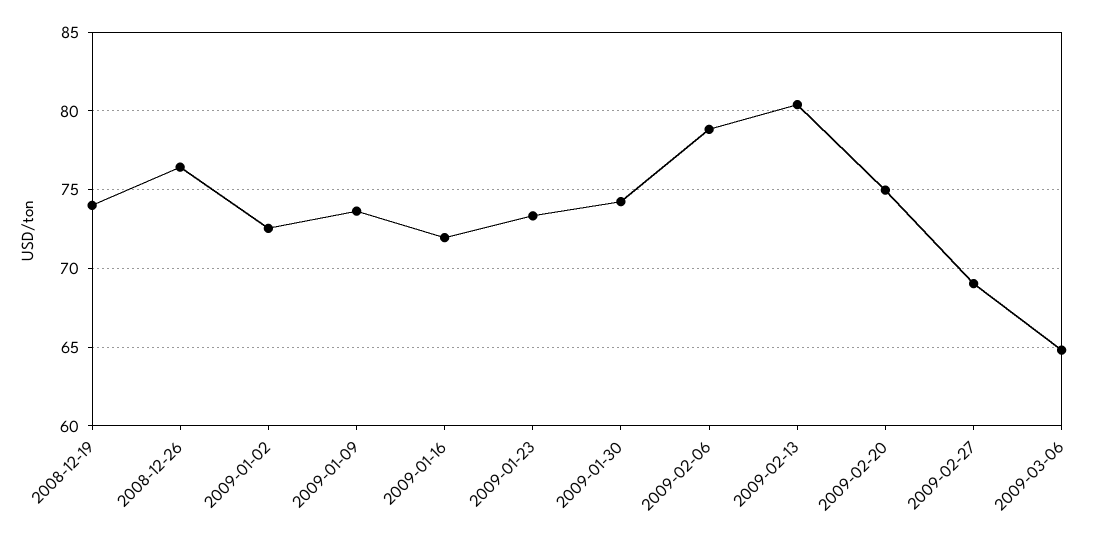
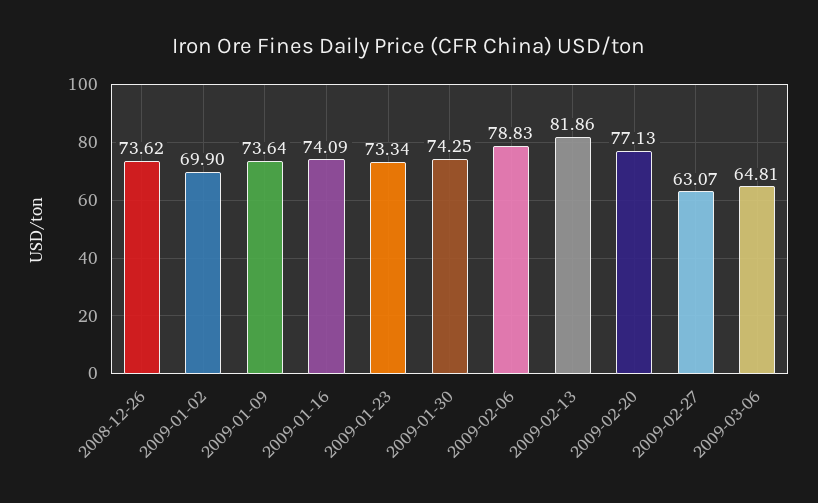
  {
-   "2008-12-19": 74,
-   "2008-12-26": 76.5,
+   "2008-12-26": 73.62,
-   "2009-01-02": 72.5,
+   "2009-01-02": 69.9,
    "2009-01-09": 73.64,
-   "2009-01-16": 72,
+   "2009-01-16": 74.09,
    "2009-01-23": 73.34,
    "2009-01-30": 74.25,
    "2009-02-06": 78.83,
-   "2009-02-13": 80.5,
+   "2009-02-13": 81.86,
-   "2009-02-20": 75,
+   "2009-02-20": 77.13,
-   "2009-02-27": 69,
+   "2009-02-27": 63.07,
    "2009-03-06": 64.81
  }

